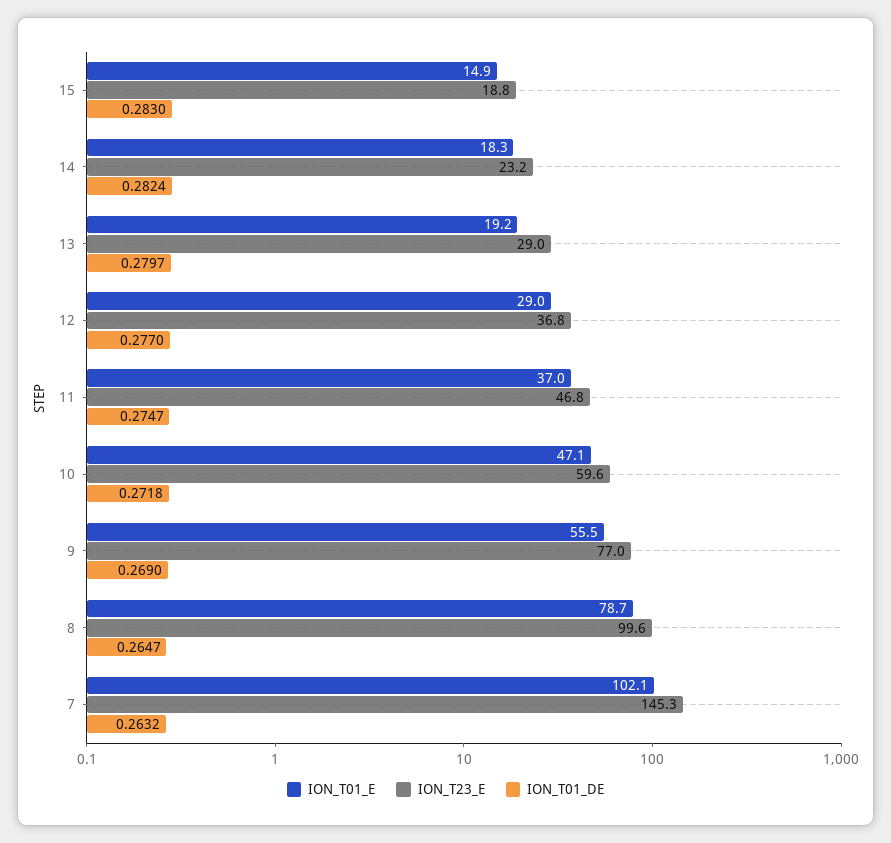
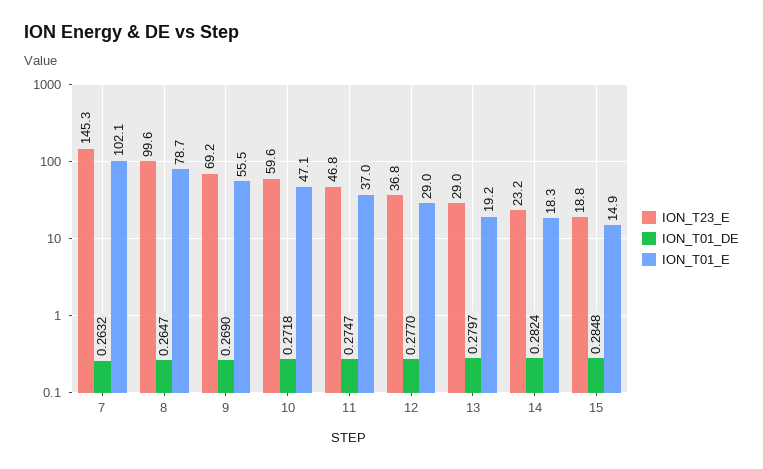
  {
    "ION_T01_E": {
      "15": 14.9,
      "14": 18.3,
      "13": 19.2,
      "12": 29,
      "11": 37,
      "10": 47.1,
      "9": 55.5,
      "8": 78.7,
      "7": 102.1
    },
    "ION_T23_E": {
      "15": 18.8,
      "14": 23.2,
      "13": 29,
      "12": 36.8,
      "11": 46.8,
      "10": 59.6,
-     "9": 77,
+     "9": 69.2,
      "8": 99.6,
      "7": 145.3
    },
    "ION_T01_DE": {
-     "15": 0.283,
+     "15": 0.2848,
      "14": 0.2824,
      "13": 0.2797,
      "12": 0.277,
      "11": 0.2747,
      "10": 0.2718,
      "9": 0.269,
      "8": 0.2647,
      "7": 0.2632
    }
  }

